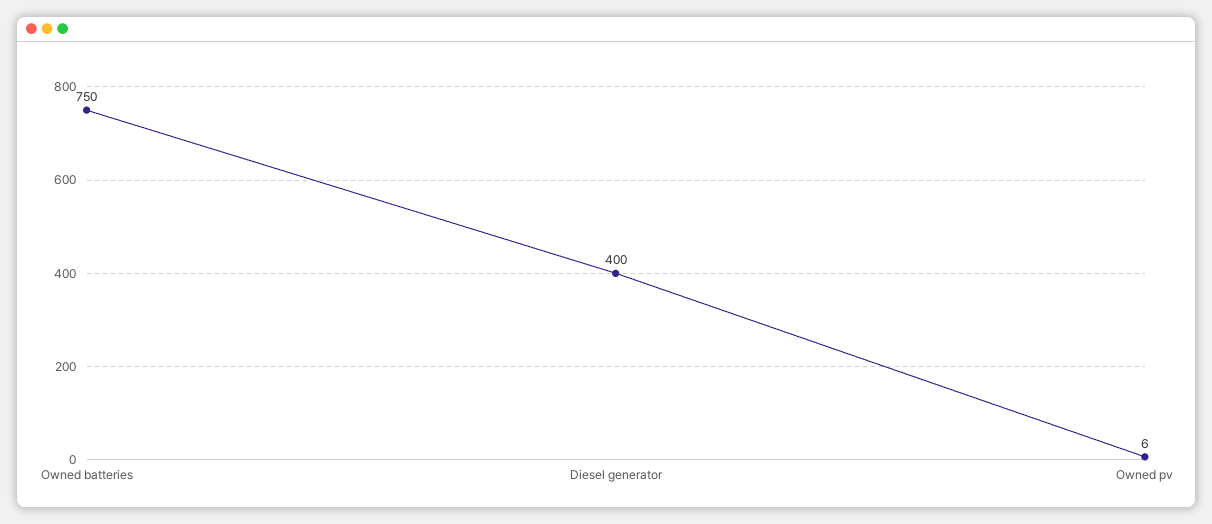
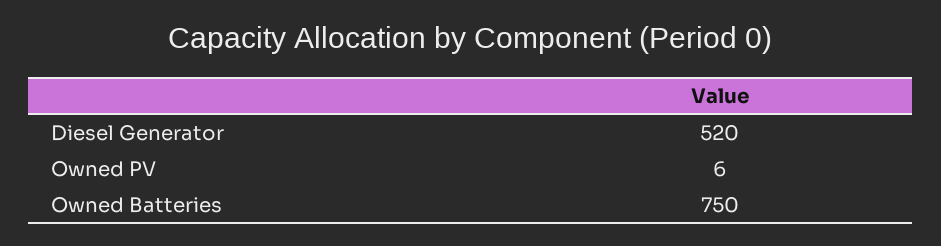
  {
    "Owned batteries": 750,
-   "Diesel generator": 400,
+   "Diesel generator": 520,
    "Owned pv": 6
  }

